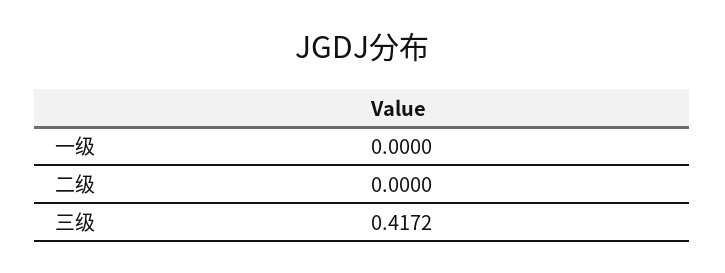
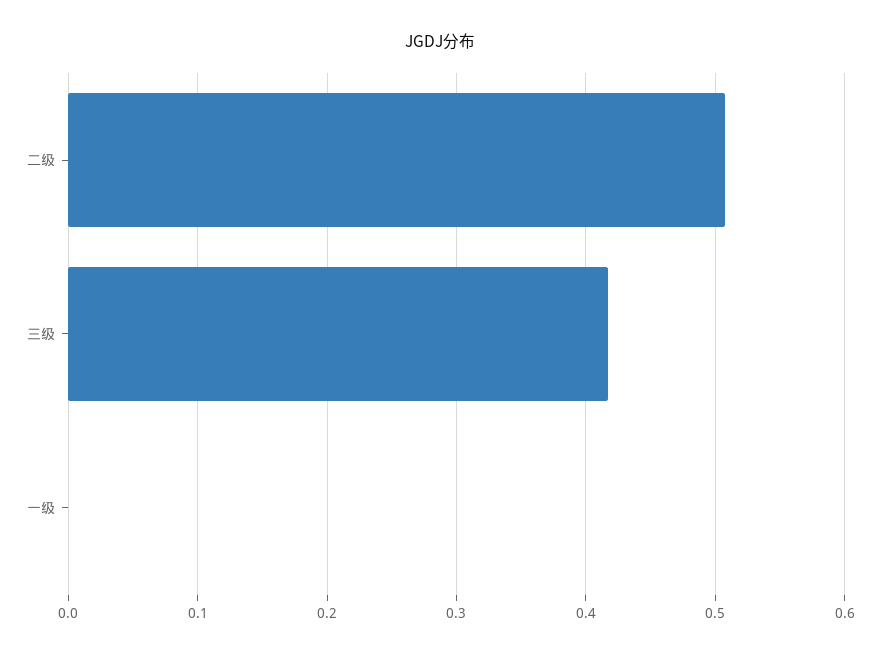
  {
    "一级": 0,
-   "二级": 0,
+   "二级": 0.51,
    "三级": 0.4172
  }

